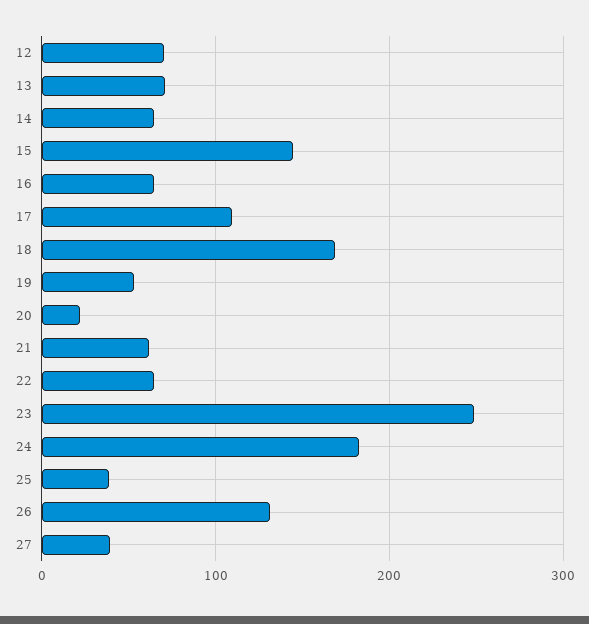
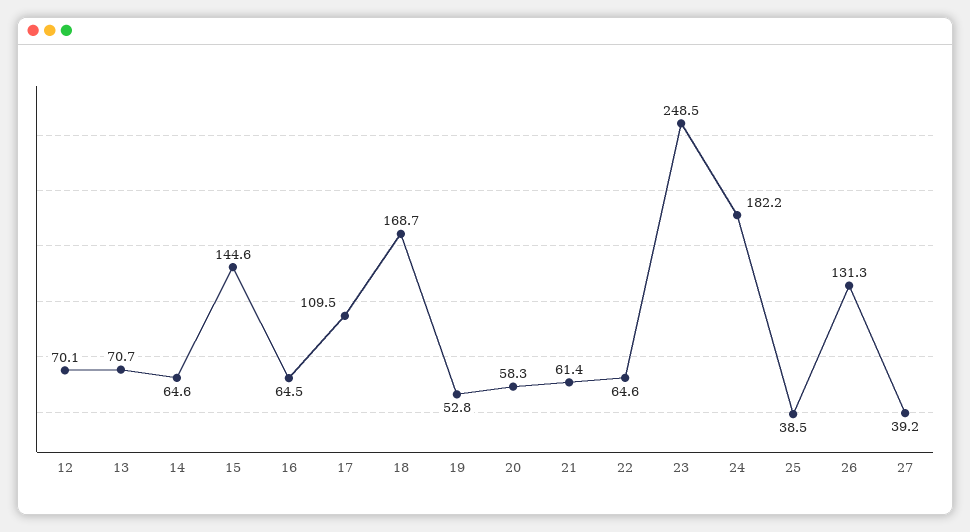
  {
    "12": 70.1,
    "13": 70.7,
    "14": 64.6,
    "15": 144.6,
    "16": 64.5,
    "17": 109.5,
    "18": 168.7,
    "19": 52.8,
-   "20": 20,
+   "20": 58.3,
    "21": 61.4,
    "22": 64.6,
    "23": 248.5,
    "24": 182.2,
    "25": 38.5,
    "26": 131.3,
    "27": 39.2
  }

